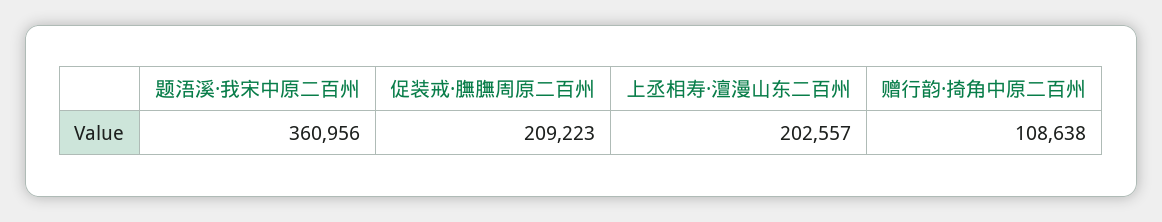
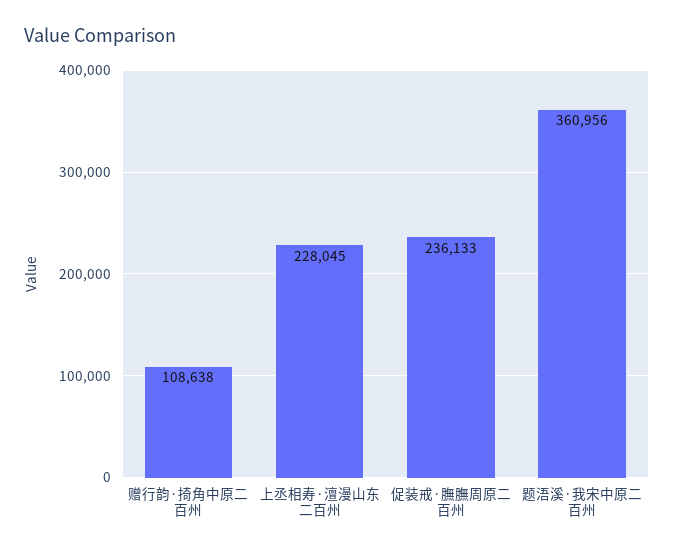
  {
    "题浯溪·我宋中原二百州": 360956,
-   "促装戒·膴膴周原二百州": 209223,
+   "促装戒·膴膴周原二百州": 236133,
-   "上丞相寿·澶漫山东二百州": 202557,
+   "上丞相寿·澶漫山东二百州": 228045,
    "赠行韵·掎角中原二百州": 108638
  }

